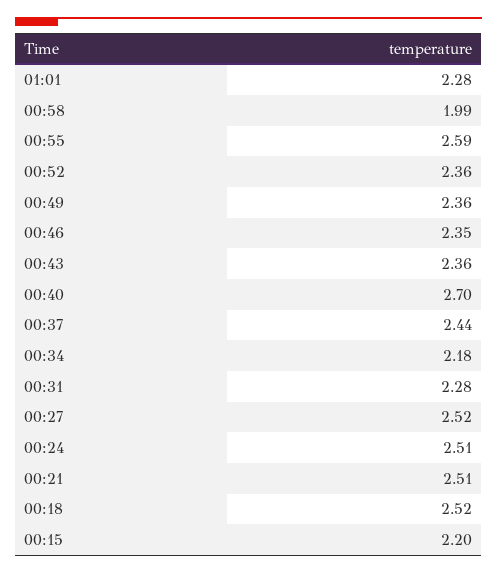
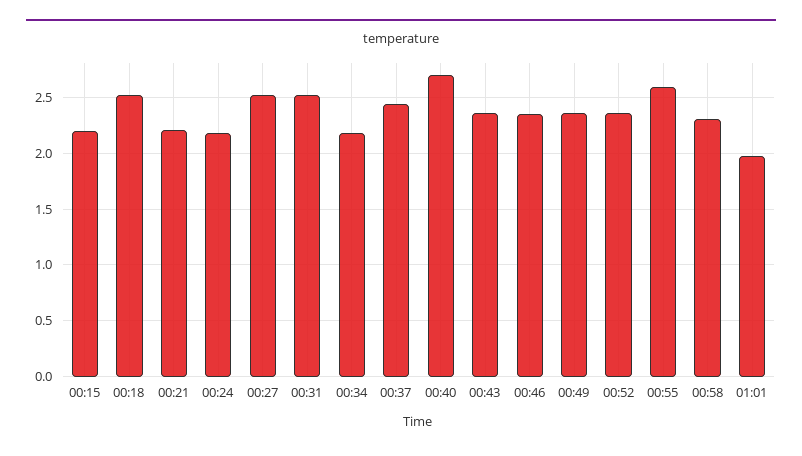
  {
-   "01:01": 2.28,
+   "01:01": 2,
-   "00:58": 1.99,
+   "00:58": 2.3,
    "00:55": 2.59,
    "00:52": 2.36,
    "00:49": 2.36,
    "00:46": 2.35,
    "00:43": 2.36,
    "00:40": 2.7,
    "00:37": 2.44,
    "00:34": 2.18,
-   "00:31": 2.28,
+   "00:31": 2.5,
    "00:27": 2.52,
-   "00:24": 2.51,
+   "00:24": 2.2,
-   "00:21": 2.51,
+   "00:21": 2.2,
    "00:18": 2.52,
    "00:15": 2.2
  }

